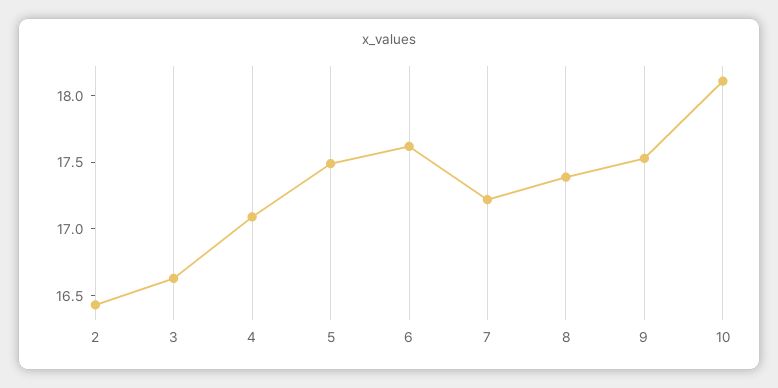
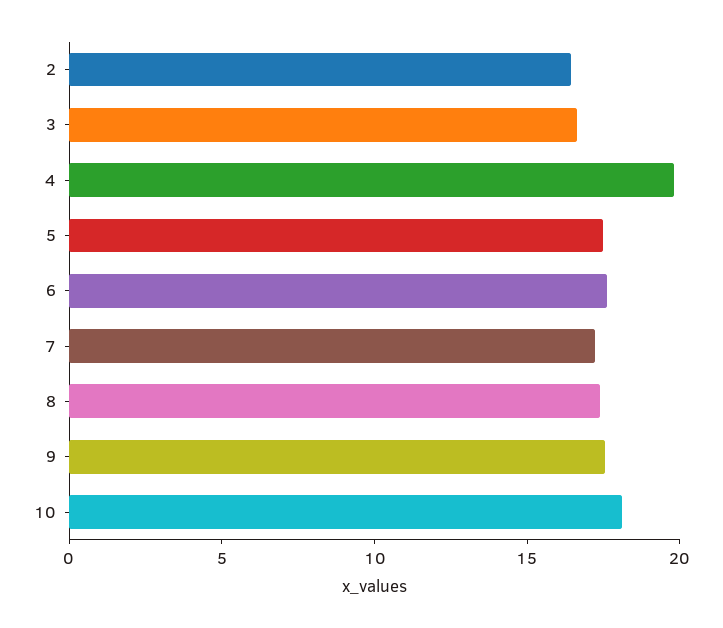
  {
    "2": 16.4,
    "3": 16.6,
-   "4": 17.1,
+   "4": 20,
    "5": 17.5,
    "6": 17.6,
    "7": 17.2,
    "8": 17.4,
    "9": 17.5,
    "10": 18.1
  }

